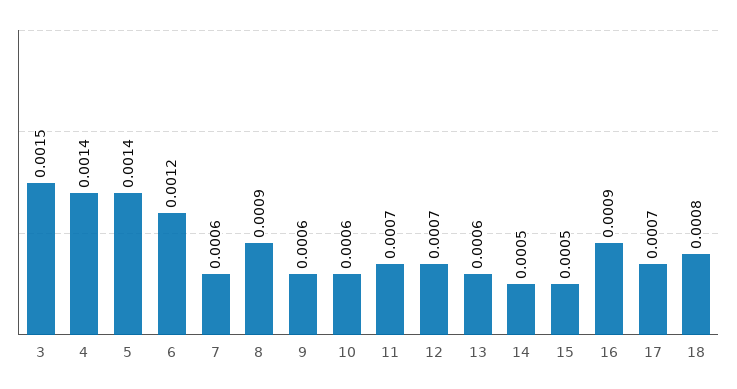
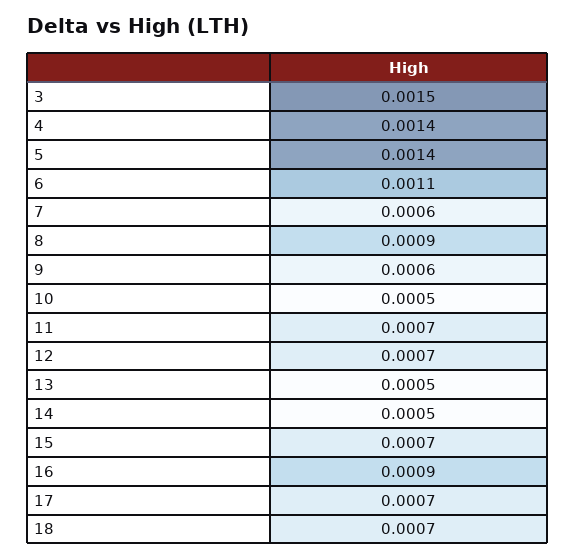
  {
    "3": 0.0015,
    "4": 0.0014,
    "5": 0.0014,
-   "6": 0.0012,
+   "6": 0.0011,
    "7": 0.0006,
    "8": 0.0009,
    "9": 0.0006,
-   "10": 0.0006,
+   "10": 0.0005,
    "11": 0.0007,
    "12": 0.0007,
-   "13": 0.0006,
+   "13": 0.0005,
    "14": 0.0005,
-   "15": 0.0005,
+   "15": 0.0007,
    "16": 0.0009,
    "17": 0.0007,
-   "18": 0.0008
+   "18": 0.0007
  }

